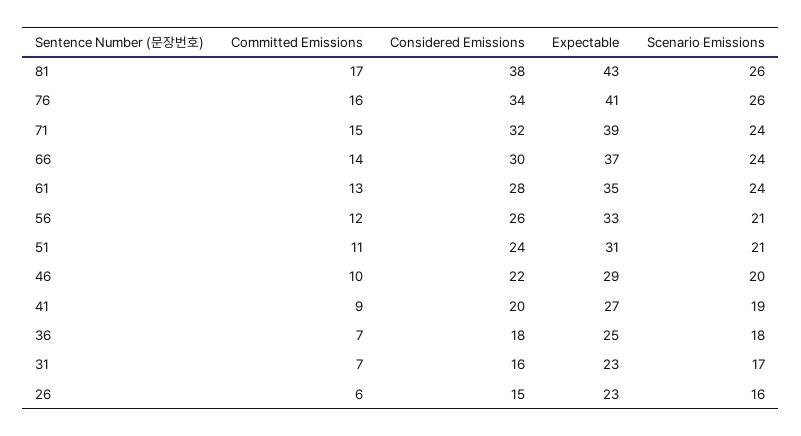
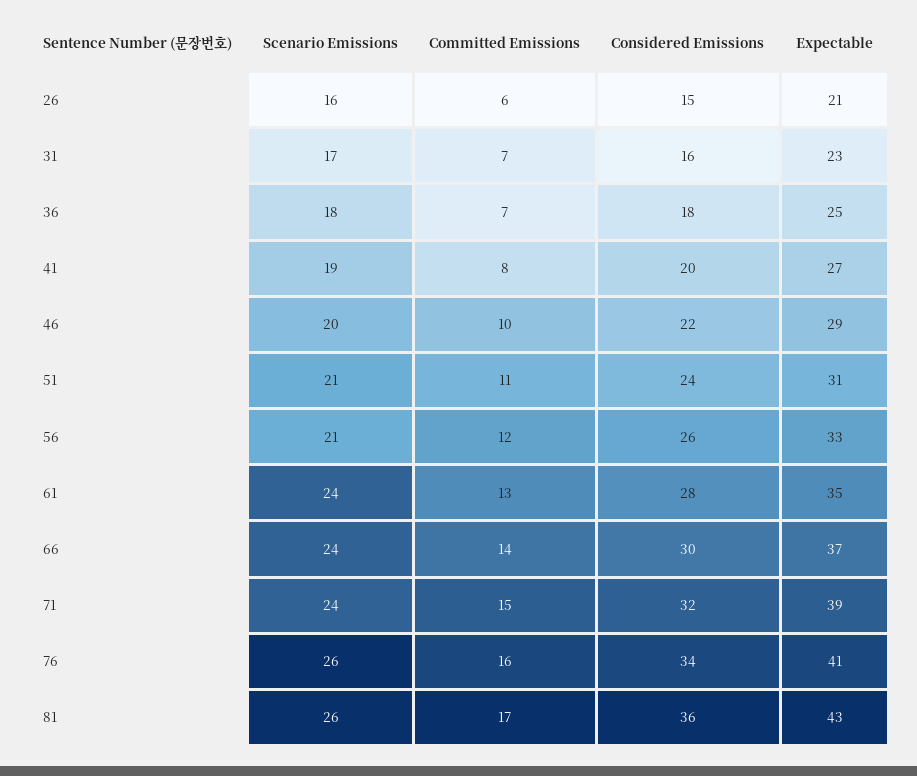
  {
    "Committed Emissions": {
      "81": 17,
      "76": 16,
      "71": 15,
      "66": 14,
      "61": 13,
      "56": 12,
      "51": 11,
      "46": 10,
-     "41": 9,
+     "41": 8,
      "36": 7,
      "31": 7,
      "26": 6
    },
    "Considered Emissions": {
-     "81": 38,
+     "81": 36,
      "76": 34,
      "71": 32,
      "66": 30,
      "61": 28,
      "56": 26,
      "51": 24,
      "46": 22,
      "41": 20,
      "36": 18,
      "31": 16,
      "26": 15
    },
    "Expectable": {
      "81": 43,
      "76": 41,
      "71": 39,
      "66": 37,
      "61": 35,
      "56": 33,
      "51": 31,
      "46": 29,
      "41": 27,
      "36": 25,
      "31": 23,
-     "26": 23
+     "26": 21
    },
    "Scenario Emissions": {
      "81": 26,
      "76": 26,
      "71": 24,
      "66": 24,
      "61": 24,
      "56": 21,
      "51": 21,
      "46": 20,
      "41": 19,
      "36": 18,
      "31": 17,
      "26": 16
    }
  }

